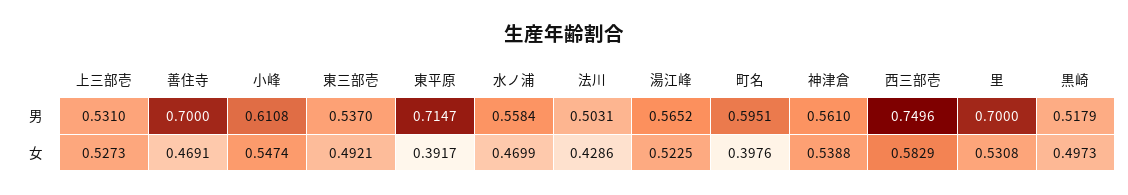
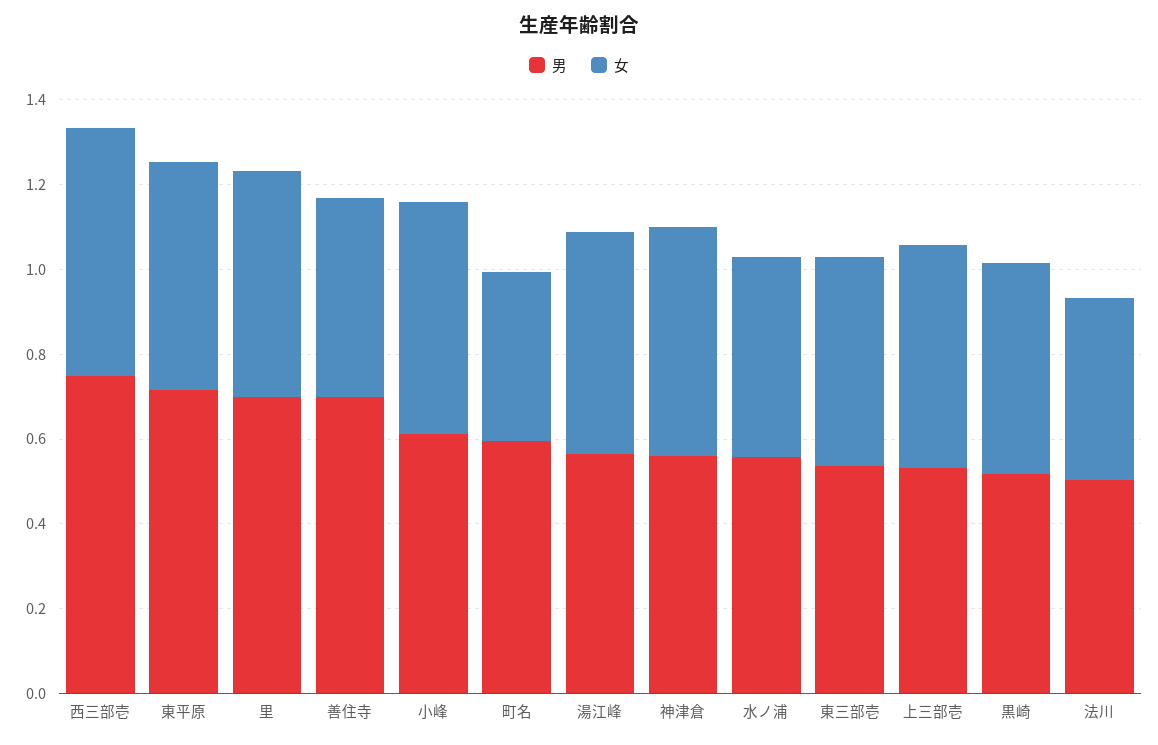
  {
    "男": {
      "上三部壱": 0.531,
      "善住寺": 0.7,
      "小峰": 0.6108,
      "東三部壱": 0.537,
      "東平原": 0.7147,
      "水ノ浦": 0.5584,
      "法川": 0.5031,
      "湯江峰": 0.5652,
      "町名": 0.5951,
      "神津倉": 0.561,
      "西三部壱": 0.7496,
      "里": 0.7,
      "黒崎": 0.5179
    },
    "女": {
      "上三部壱": 0.5273,
      "善住寺": 0.4691,
      "小峰": 0.5474,
      "東三部壱": 0.4921,
-     "東平原": 0.3917,
+     "東平原": 0.55,
      "水ノ浦": 0.4699,
      "法川": 0.4286,
      "湯江峰": 0.5225,
      "町名": 0.3976,
      "神津倉": 0.5388,
      "西三部壱": 0.5829,
      "里": 0.5308,
      "黒崎": 0.4973
    }
  }

